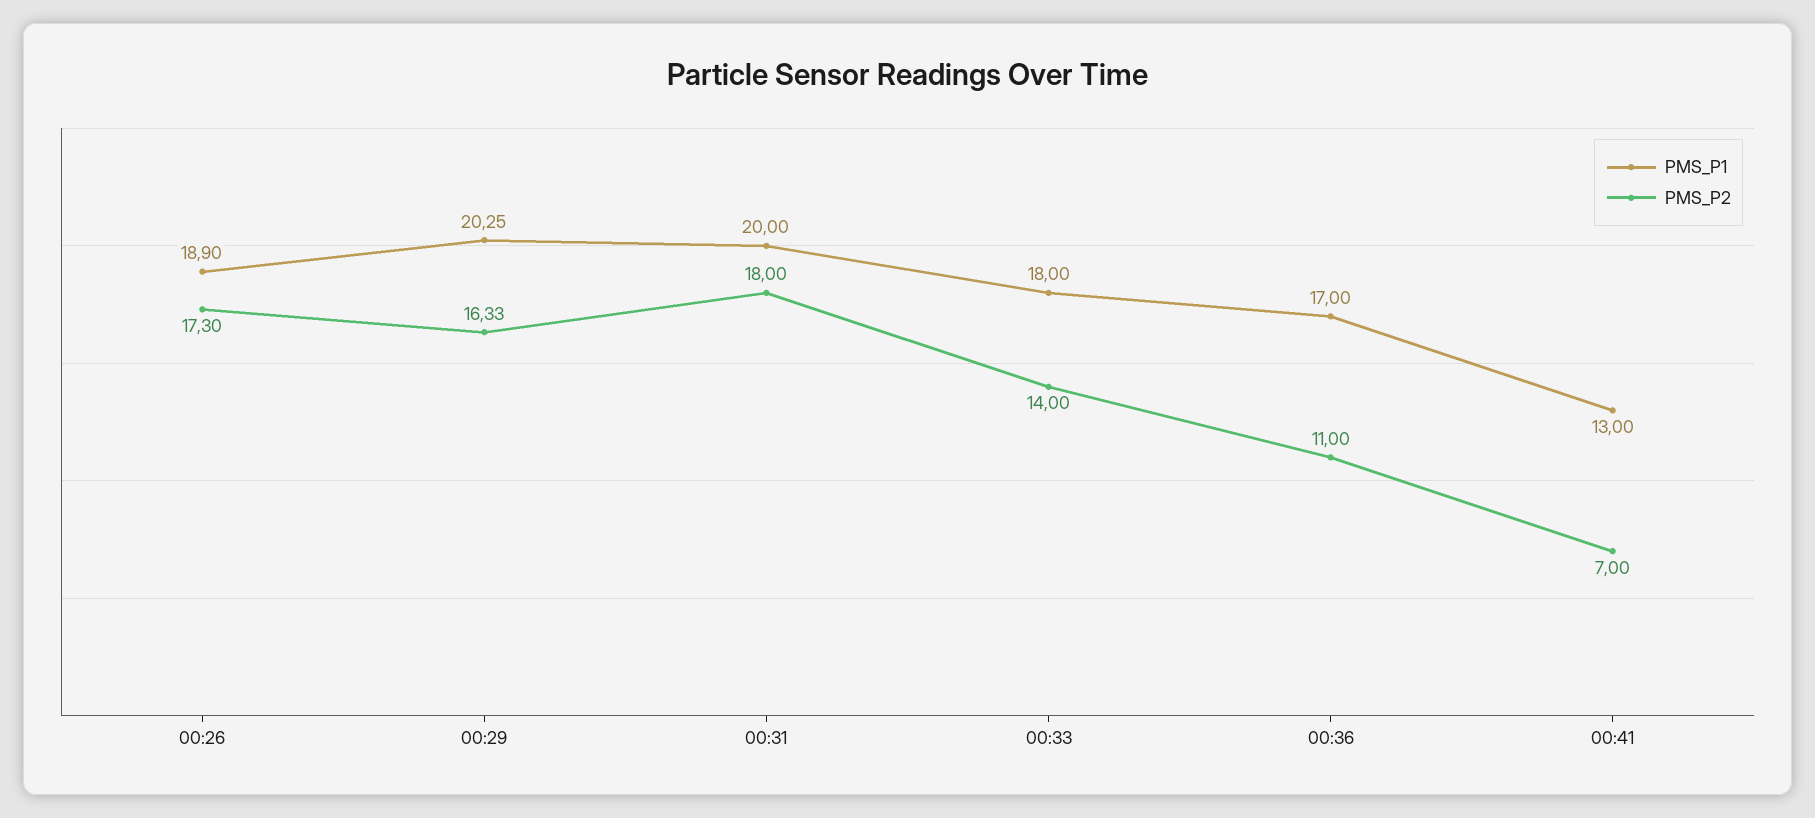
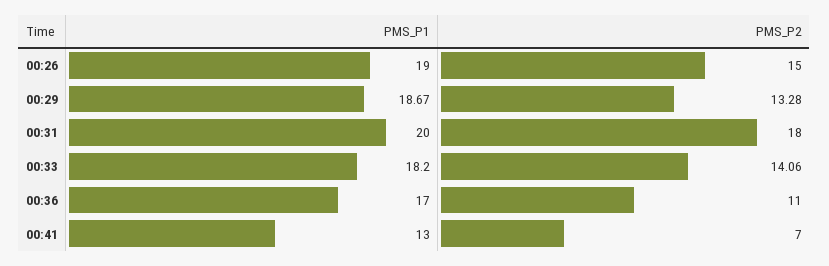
  {
    "PMS_P1": {
-     "00:26": 18.9,
+     "00:26": 19,
-     "00:29": 20.25,
+     "00:29": 18.67,
      "00:31": 20,
-     "00:33": 18,
+     "00:33": 18.2,
      "00:36": 17,
      "00:41": 13
    },
    "PMS_P2": {
-     "00:26": 17.3,
+     "00:26": 15,
-     "00:29": 16.33,
+     "00:29": 13.28,
      "00:31": 18,
-     "00:33": 14,
+     "00:33": 14.06,
      "00:36": 11,
      "00:41": 7
    }
  }

